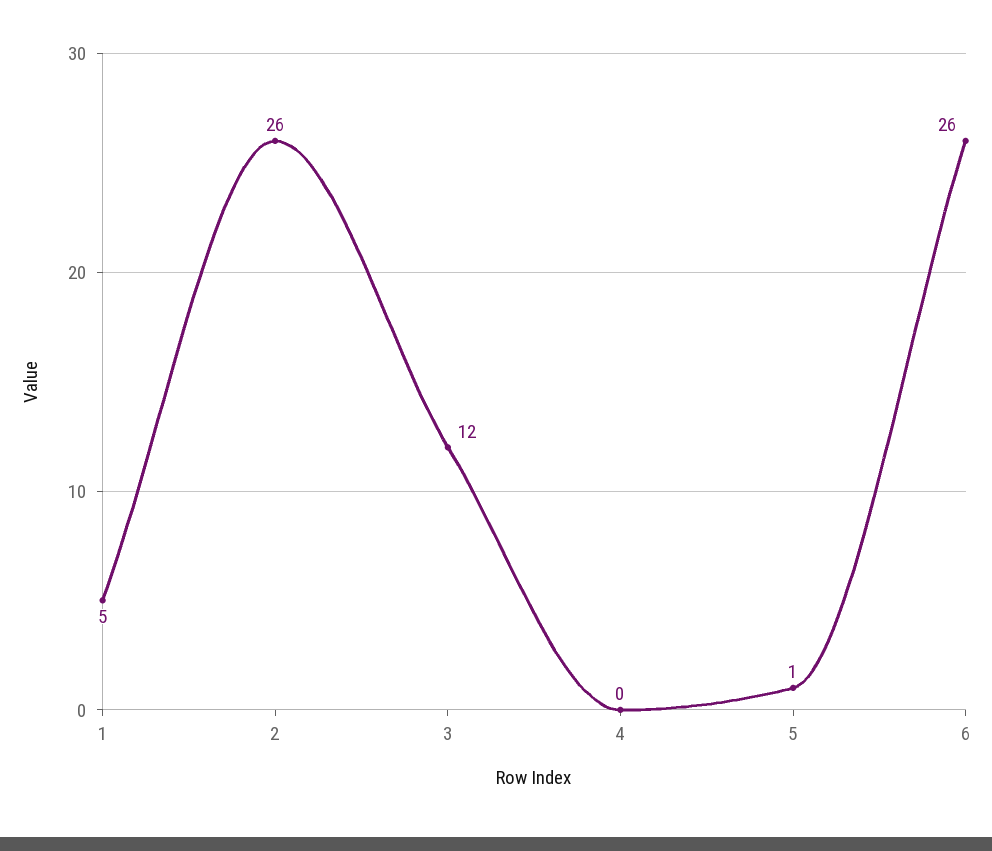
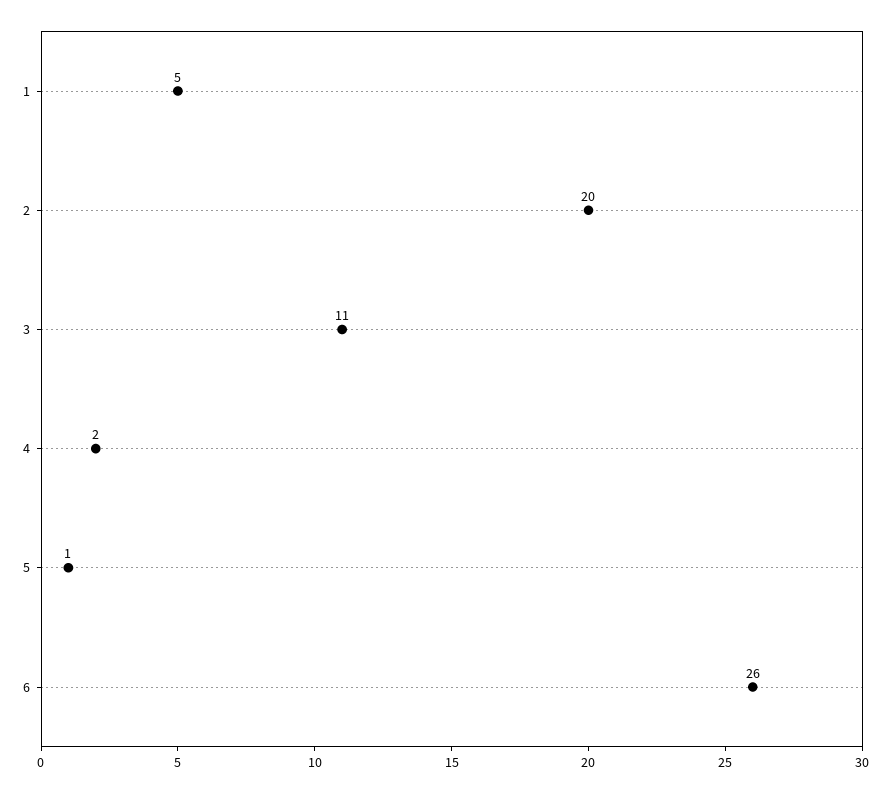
  {
    "1": 5,
-   "2": 26,
+   "2": 20,
-   "3": 12,
+   "3": 11,
-   "4": 0,
+   "4": 2,
    "5": 1,
    "6": 26
  }

